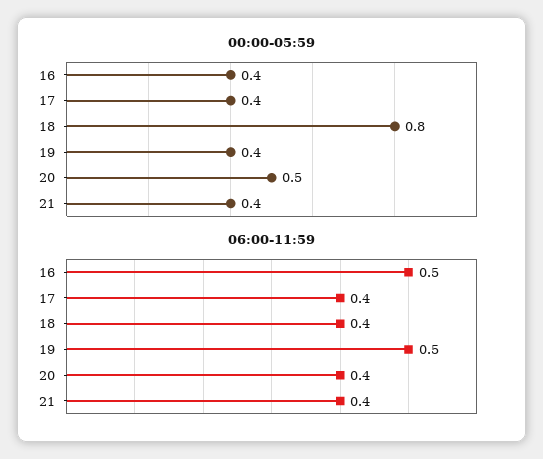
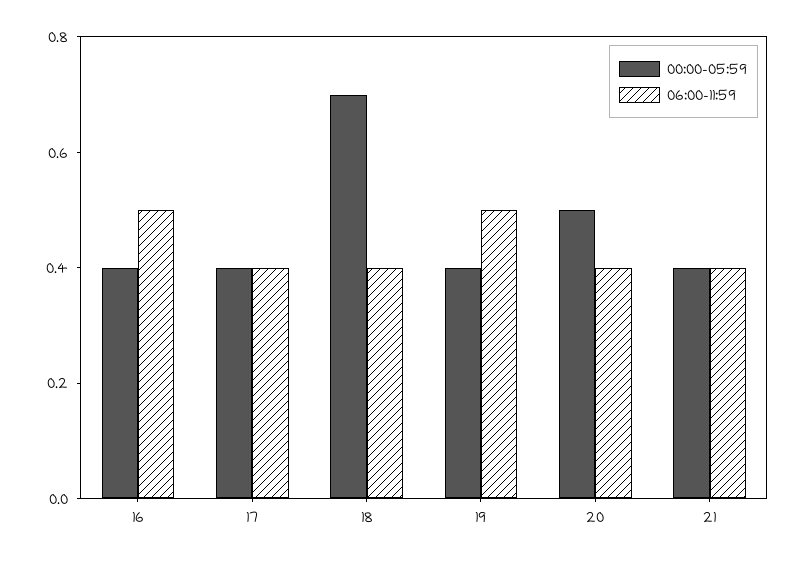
  {
    "00:00-05:59": {
      "16": 0.4,
      "17": 0.4,
-     "18": 0.8,
+     "18": 0.7,
      "19": 0.4,
      "20": 0.5,
      "21": 0.4
    },
    "06:00-11:59": {
      "16": 0.5,
      "17": 0.4,
      "18": 0.4,
      "19": 0.5,
      "20": 0.4,
      "21": 0.4
    }
  }

